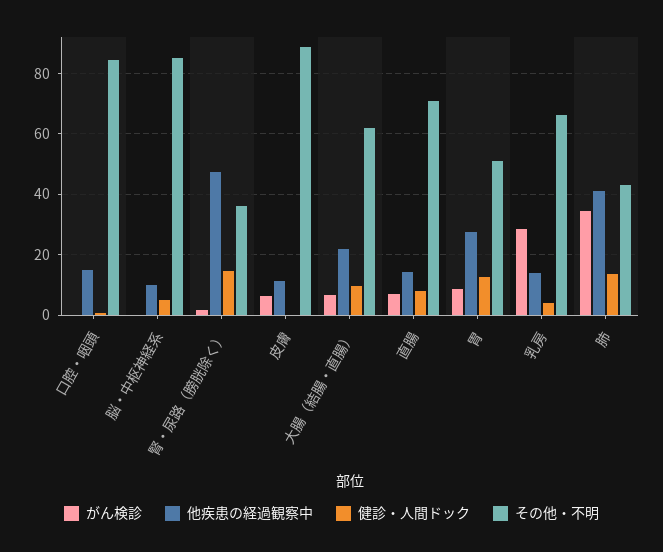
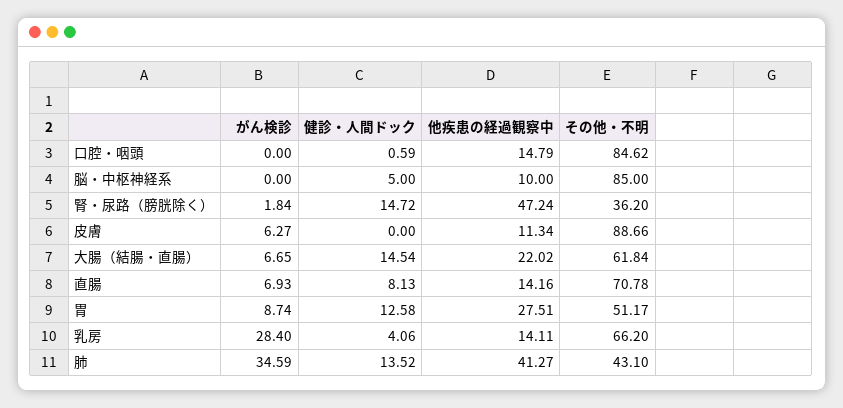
  {
    "がん検診": {
      "口腔・咽頭": 0,
      "脳・中枢神経系": 0,
      "腎・尿路（膀胱除く）": 1.84,
      "皮膚": 6.27,
      "大腸（結腸・直腸）": 6.65,
      "直腸": 6.93,
      "胃": 8.74,
      "乳房": 28.4,
      "肺": 34.59
    },
    "他疾患の経過観察中": {
      "口腔・咽頭": 14.79,
      "脳・中枢神経系": 10,
      "腎・尿路（膀胱除く）": 47.24,
      "皮膚": 11.34,
      "大腸（結腸・直腸）": 22.02,
      "直腸": 14.16,
      "胃": 27.51,
      "乳房": 14.11,
      "肺": 41.27
    },
    "健診・人間ドック": {
      "口腔・咽頭": 0.59,
      "脳・中枢神経系": 5,
      "腎・尿路（膀胱除く）": 14.72,
      "皮膚": 0,
-     "大腸（結腸・直腸）": 10,
+     "大腸（結腸・直腸）": 14.54,
      "直腸": 8.13,
      "胃": 12.58,
      "乳房": 4.06,
      "肺": 13.52
    },
    "その他・不明": {
      "口腔・咽頭": 84.62,
      "脳・中枢神経系": 85,
      "腎・尿路（膀胱除く）": 36.2,
      "皮膚": 88.66,
      "大腸（結腸・直腸）": 61.84,
      "直腸": 70.78,
      "胃": 51.17,
      "乳房": 66.2,
      "肺": 43.1
    }
  }

